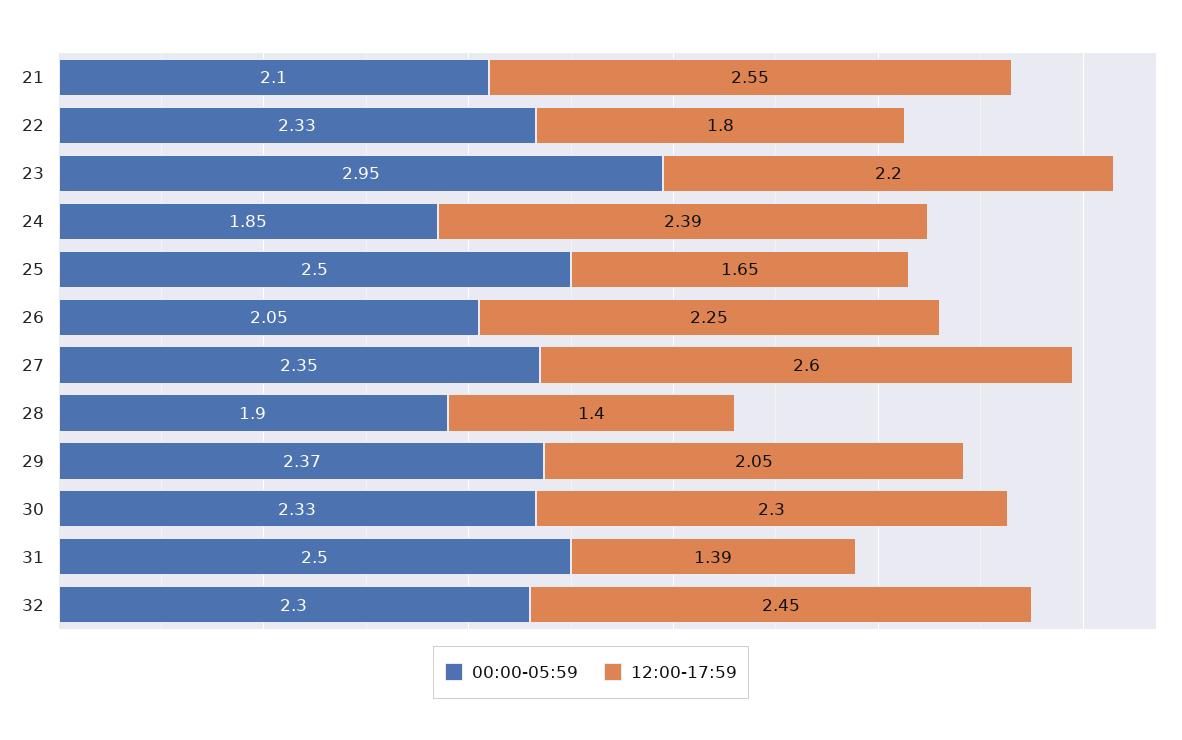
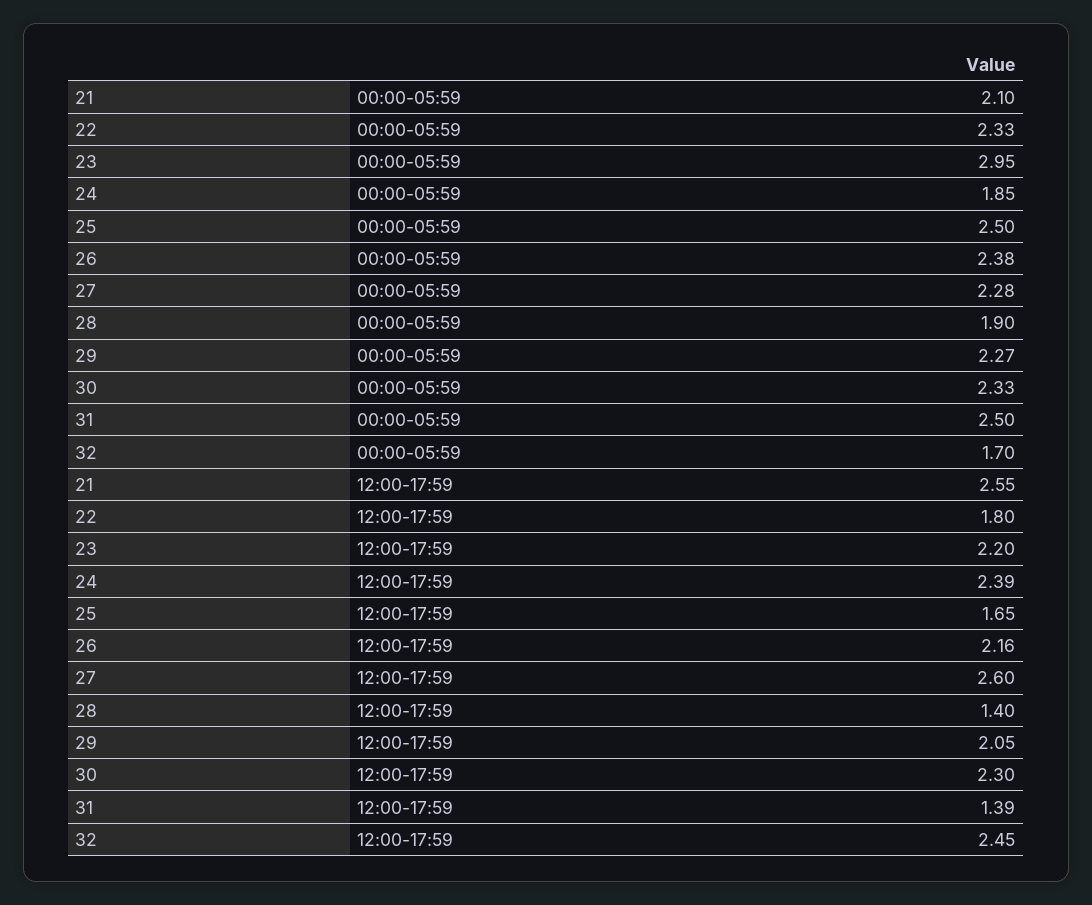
  {
    "00:00-05:59": {
      "21": 2.1,
      "22": 2.33,
      "23": 2.95,
      "24": 1.85,
      "25": 2.5,
-     "26": 2.05,
+     "26": 2.38,
-     "27": 2.35,
+     "27": 2.28,
      "28": 1.9,
-     "29": 2.37,
+     "29": 2.27,
      "30": 2.33,
      "31": 2.5,
-     "32": 2.3
+     "32": 1.7
    },
    "12:00-17:59": {
      "21": 2.55,
      "22": 1.8,
      "23": 2.2,
      "24": 2.39,
      "25": 1.65,
-     "26": 2.25,
+     "26": 2.16,
      "27": 2.6,
      "28": 1.4,
      "29": 2.05,
      "30": 2.3,
      "31": 1.39,
      "32": 2.45
    }
  }

